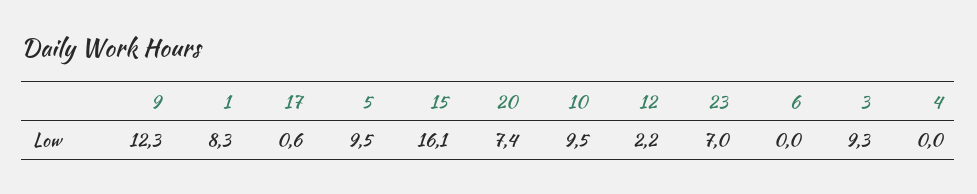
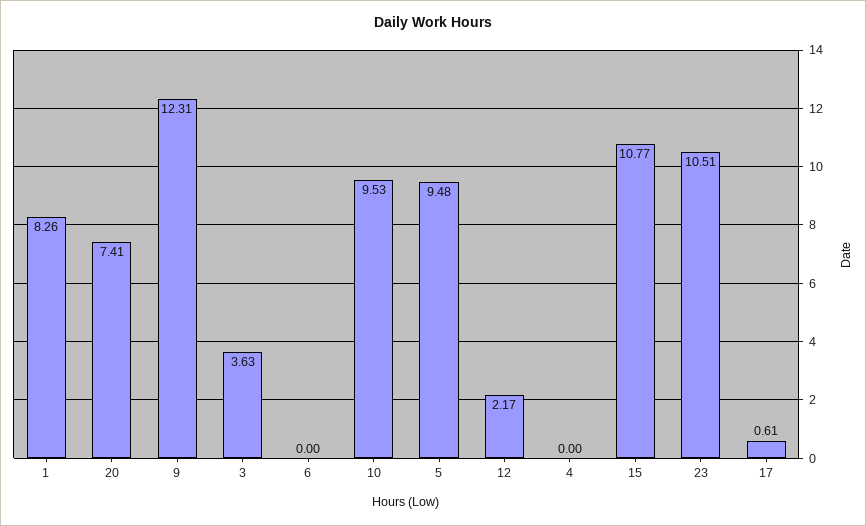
  {
    "9": 12.31,
    "1": 8.26,
    "17": 0.61,
    "5": 9.48,
-   "15": 16.1,
+   "15": 10.77,
    "20": 7.41,
    "10": 9.53,
    "12": 2.17,
-   "23": 7,
+   "23": 10.51,
    "6": 0,
-   "3": 9.3,
+   "3": 3.63,
    "4": 0
  }

